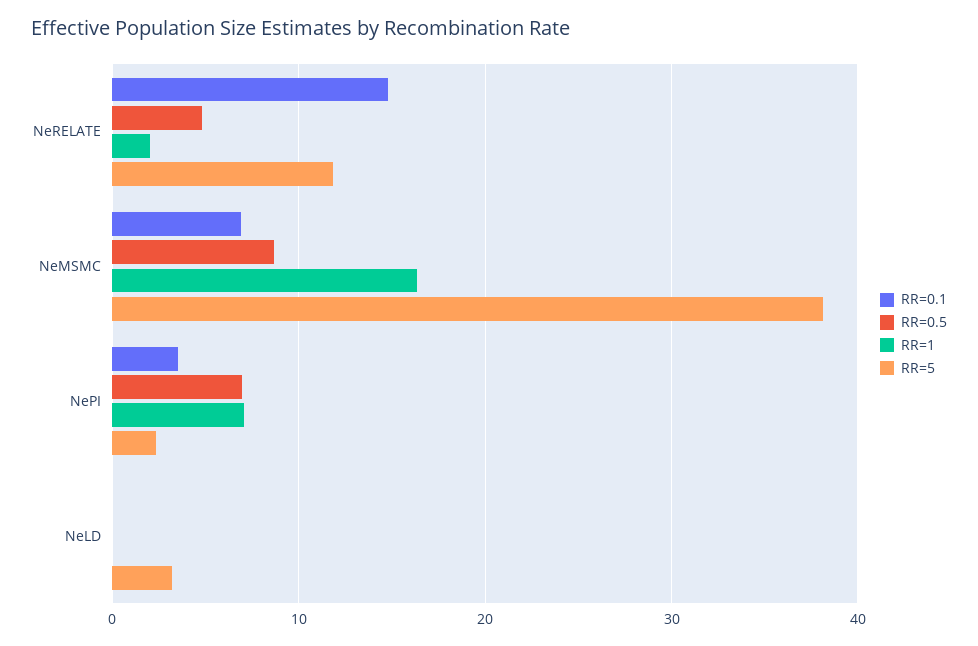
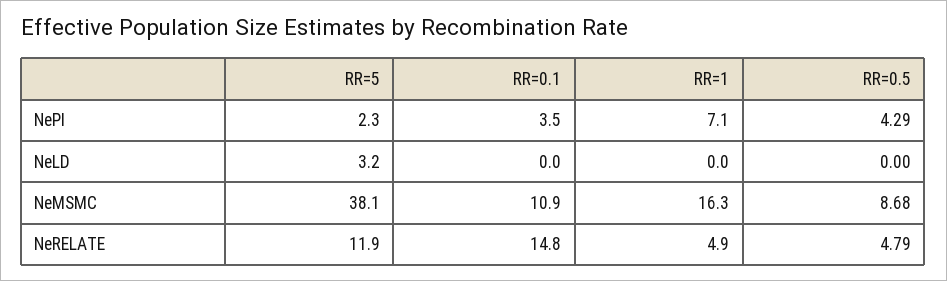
  {
    "RR=0.1": {
      "NeRELATE": 14.8,
-     "NeMSMC": 7,
+     "NeMSMC": 10.9,
      "NePI": 3.5,
      "NeLD": 0
    },
    "RR=0.5": {
      "NeRELATE": 4.79,
      "NeMSMC": 8.68,
-     "NePI": 7,
+     "NePI": 4.29,
      "NeLD": 0
    },
    "RR=1": {
-     "NeRELATE": 2,
+     "NeRELATE": 4.9,
      "NeMSMC": 16.3,
      "NePI": 7.1,
      "NeLD": 0
    },
    "RR=5": {
      "NeRELATE": 11.9,
      "NeMSMC": 38.1,
      "NePI": 2.3,
      "NeLD": 3.2
    }
  }

